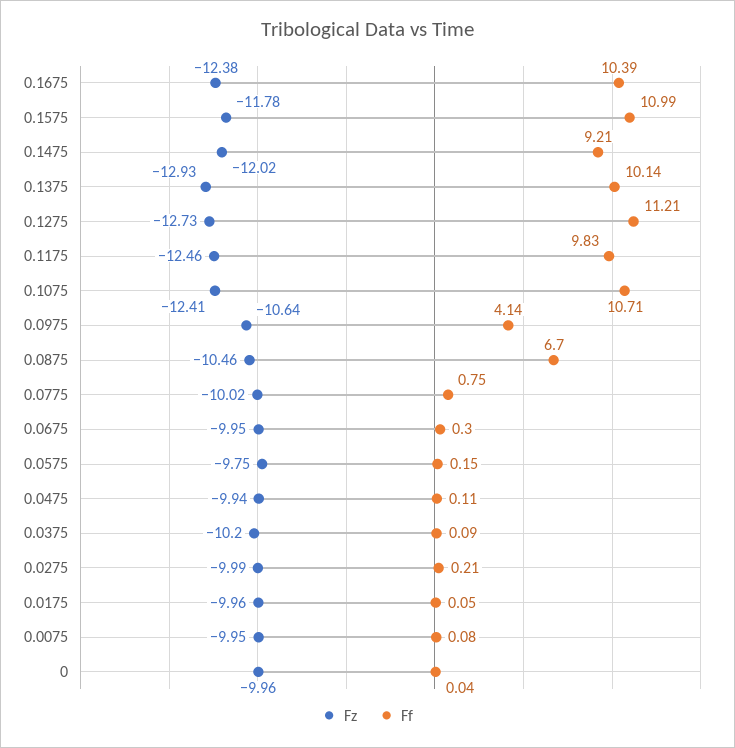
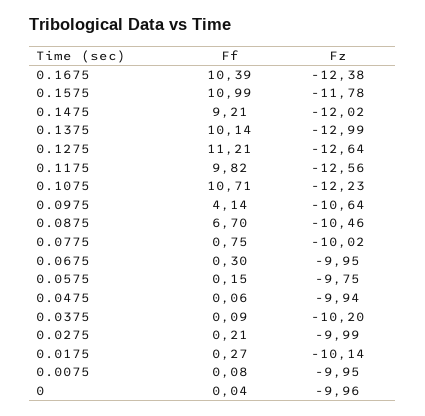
  {
    "Fz": {
      "0.1675": -12.38,
      "0.1575": -11.78,
      "0.1475": -12.02,
-     "0.1375": -12.93,
+     "0.1375": -12.99,
-     "0.1275": -12.73,
+     "0.1275": -12.64,
-     "0.1175": -12.46,
+     "0.1175": -12.56,
-     "0.1075": -12.41,
+     "0.1075": -12.23,
      "0.0975": -10.64,
      "0.0875": -10.46,
      "0.0775": -10.02,
      "0.0675": -9.95,
      "0.0575": -9.75,
      "0.0475": -9.94,
      "0.0375": -10.2,
      "0.0275": -9.99,
-     "0.0175": -9.96,
+     "0.0175": -10.14,
      "0.0075": -9.95,
      "0": -9.96
    },
    "Ff": {
      "0.1675": 10.39,
      "0.1575": 10.99,
      "0.1475": 9.21,
      "0.1375": 10.14,
      "0.1275": 11.21,
-     "0.1175": 9.83,
+     "0.1175": 9.82,
      "0.1075": 10.71,
      "0.0975": 4.14,
      "0.0875": 6.7,
      "0.0775": 0.75,
      "0.0675": 0.3,
      "0.0575": 0.15,
-     "0.0475": 0.11,
+     "0.0475": 0.06,
      "0.0375": 0.09,
      "0.0275": 0.21,
-     "0.0175": 0.05,
+     "0.0175": 0.27,
      "0.0075": 0.08,
      "0": 0.04
    }
  }

